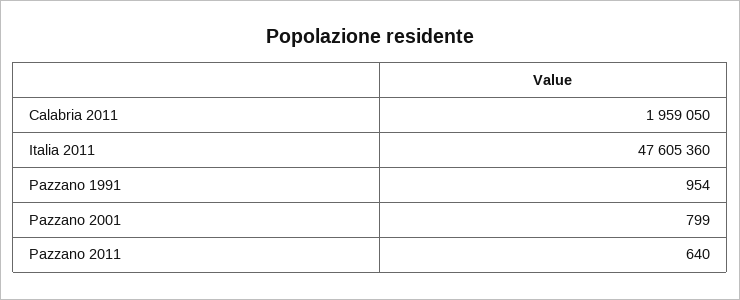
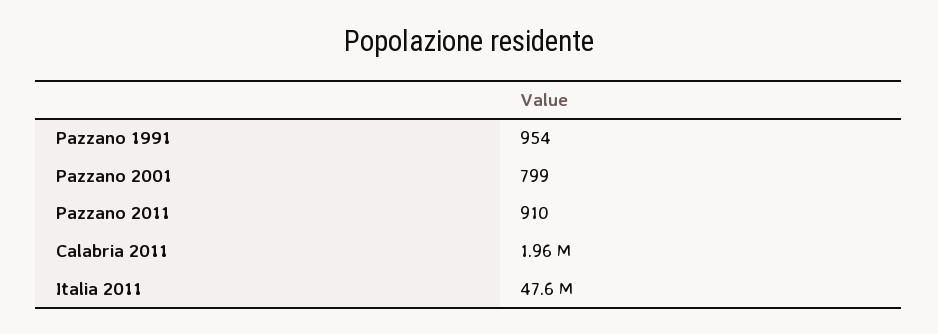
  {
    "Calabria 2011": 1959050,
    "Italia 2011": 47605360,
    "Pazzano 1991": 954,
    "Pazzano 2001": 799,
-   "Pazzano 2011": 640
+   "Pazzano 2011": 910
  }

